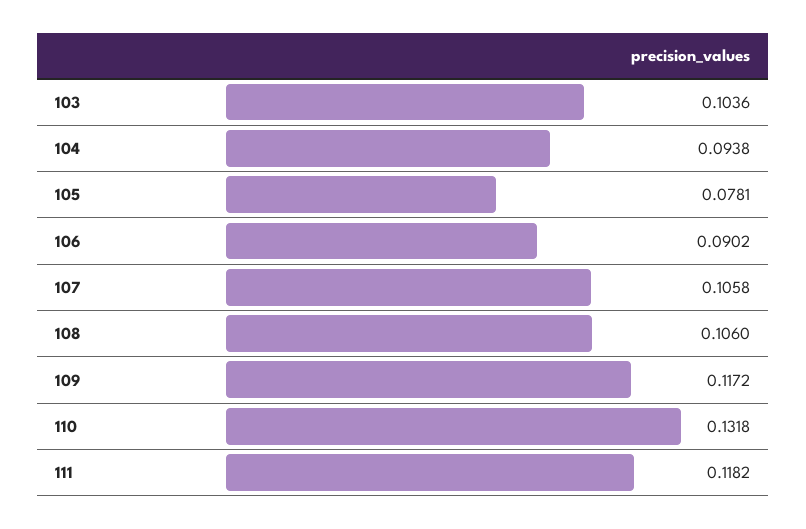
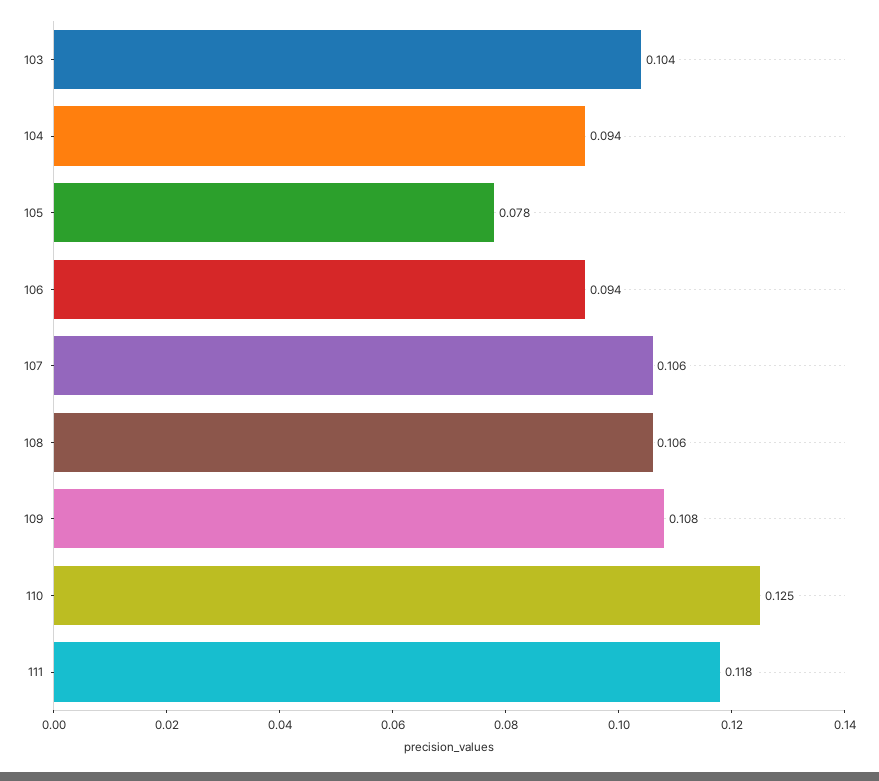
  {
    "103": 0.1036,
    "104": 0.0938,
    "105": 0.0781,
-   "106": 0.0902,
+   "106": 0.094,
    "107": 0.1058,
    "108": 0.106,
-   "109": 0.1172,
+   "109": 0.108,
-   "110": 0.1318,
+   "110": 0.125,
    "111": 0.1182
  }

